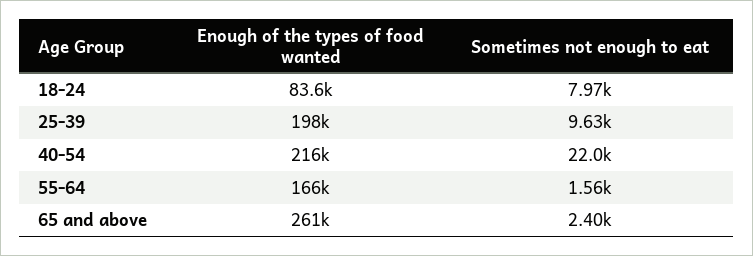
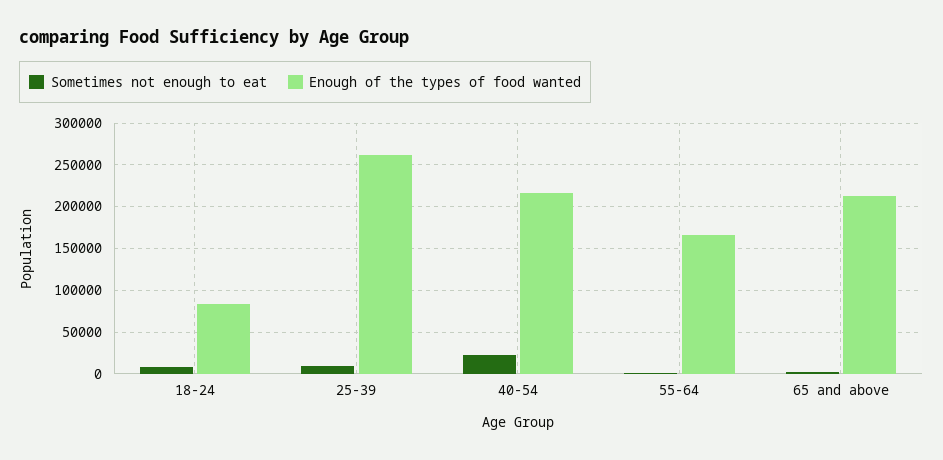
  {
    "Enough of the types of food wanted": {
      "18-24": 83600,
-     "25-39": 198000,
+     "25-39": 260000,
      "40-54": 216000,
      "55-64": 166000,
-     "65 and above": 261000
+     "65 and above": 210000
    },
    "Sometimes not enough to eat": {
      "18-24": 7970,
      "25-39": 9630,
      "40-54": 22000,
      "55-64": 1560,
      "65 and above": 2400
    }
  }

